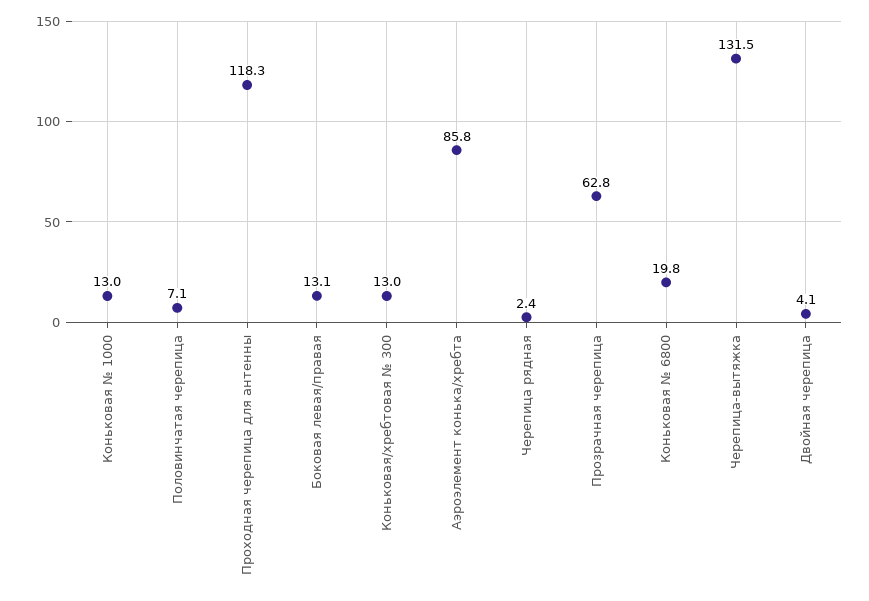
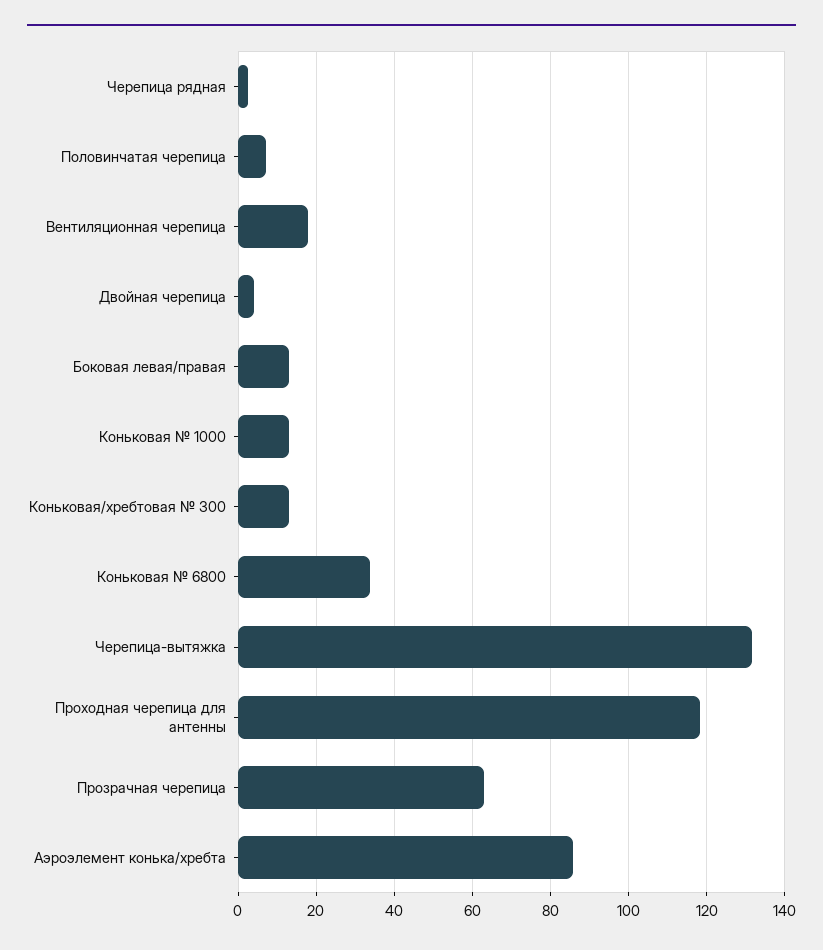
  {
    "Коньковая № 1000": 13,
    "Половинчатая черепица": 7.1,
    "Проходная черепица для антенны": 118.3,
    "Боковая левая/правая": 13.1,
    "Коньковая/хребтовая № 300": 13,
    "Аэроэлемент конька/хребта": 85.8,
    "Черепица рядная": 2.4,
    "Прозрачная черепица": 62.8,
-   "Коньковая № 6800": 19.8,
+   "Коньковая № 6800": 34,
    "Черепица-вытяжка": 131.5,
-   "Двойная черепица": 4.1
+   "Двойная черепица": 4.1,
+   "Вентиляционная черепица": 18
  }

